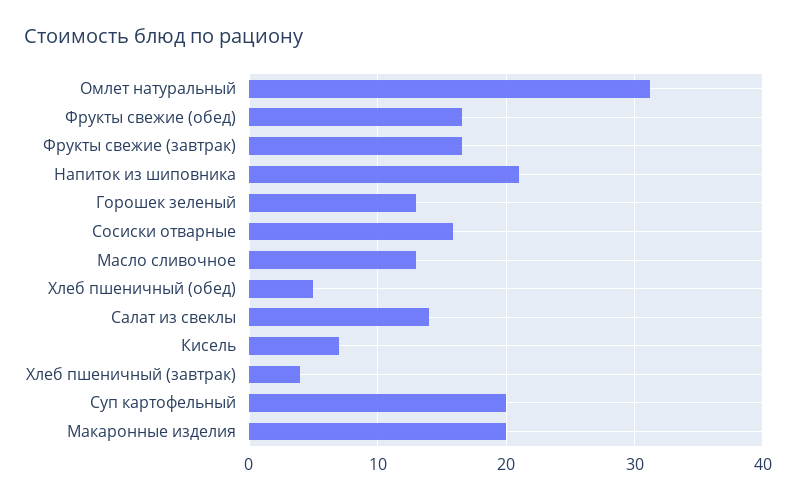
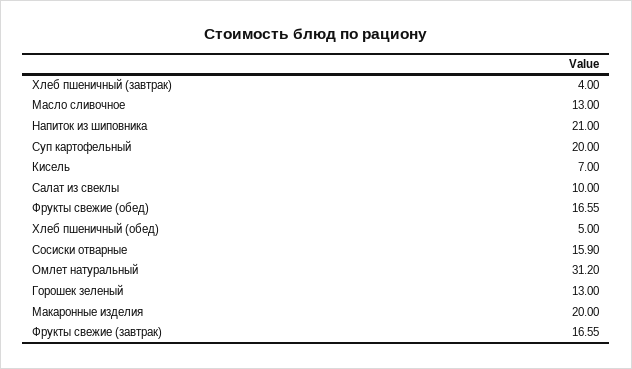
  {
    "Омлет натуральный": 31.2,
    "Фрукты свежие (обед)": 16.55,
    "Фрукты свежие (завтрак)": 16.55,
    "Напиток из шиповника": 21,
    "Горошек зеленый": 13,
    "Сосиски отварные": 15.9,
    "Масло сливочное": 13,
    "Хлеб пшеничный (обед)": 5,
-   "Салат из свеклы": 14,
+   "Салат из свеклы": 10,
    "Кисель": 7,
    "Хлеб пшеничный (завтрак)": 4,
    "Суп картофельный": 20,
    "Макаронные изделия": 20
  }

